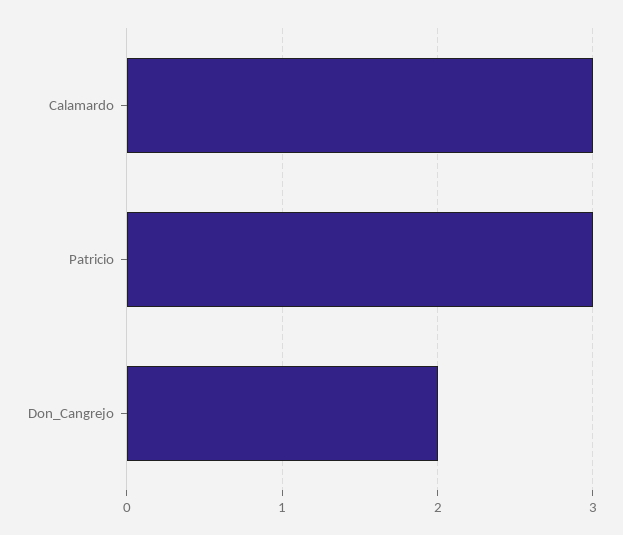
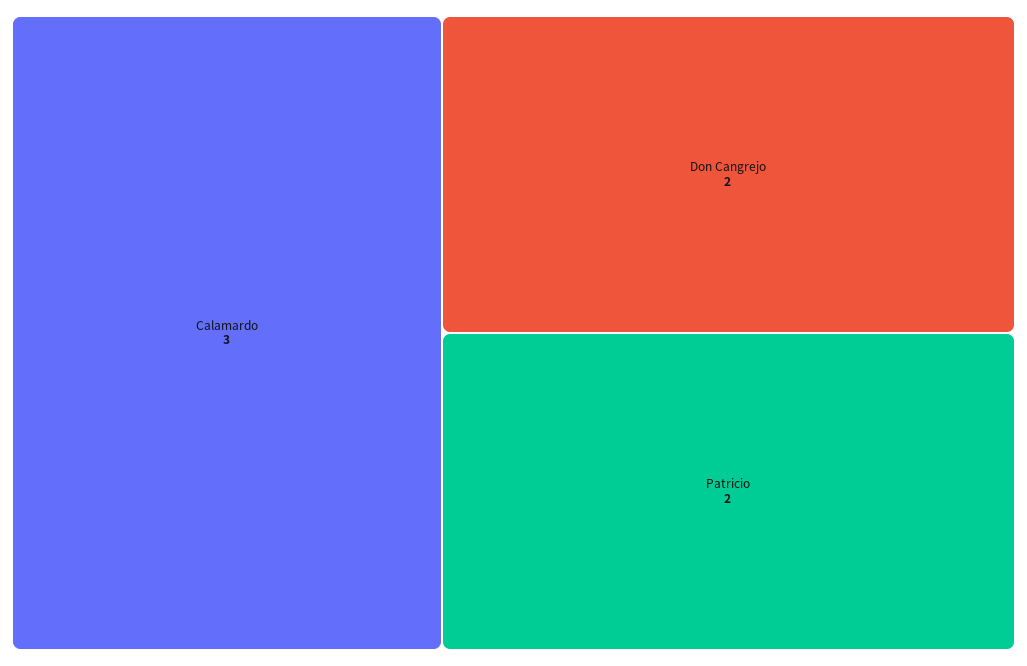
  {
    "Calamardo": 3,
-   "Patricio": 3,
+   "Patricio": 2,
    "Don_Cangrejo": 2
  }

